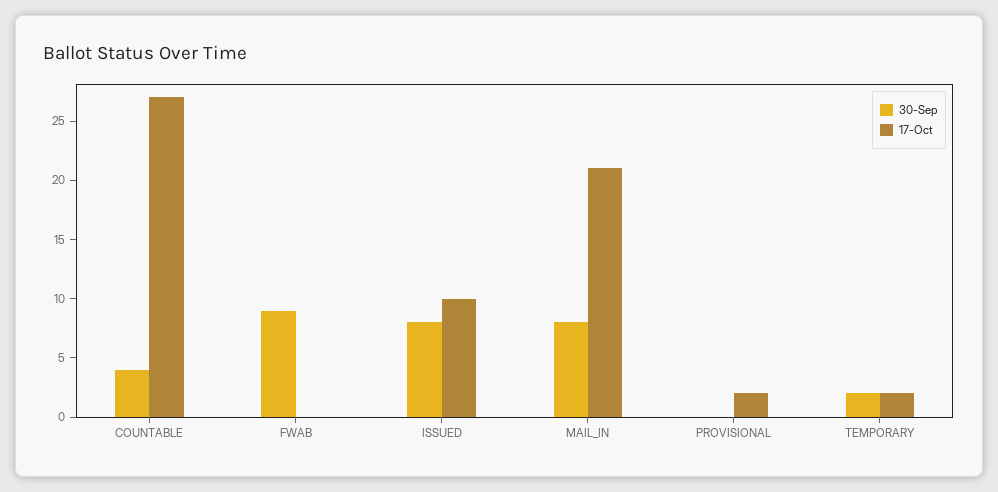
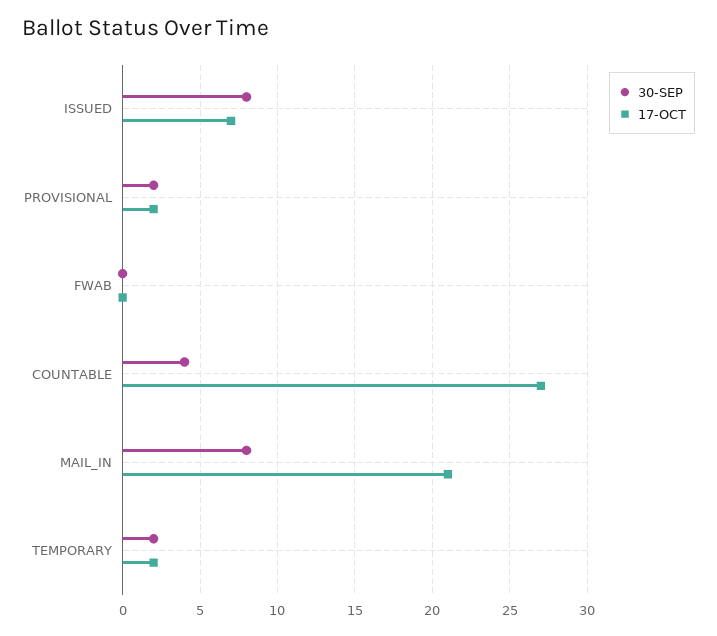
  {
    "30-Sep": {
      "COUNTABLE": 4,
-     "FWAB": 9,
+     "FWAB": 0,
      "ISSUED": 8,
      "MAIL_IN": 8,
-     "PROVISIONAL": 0,
+     "PROVISIONAL": 2,
      "TEMPORARY": 2
    },
    "17-Oct": {
      "COUNTABLE": 27,
      "FWAB": 0,
-     "ISSUED": 10,
+     "ISSUED": 7,
      "MAIL_IN": 21,
      "PROVISIONAL": 2,
      "TEMPORARY": 2
    }
  }

